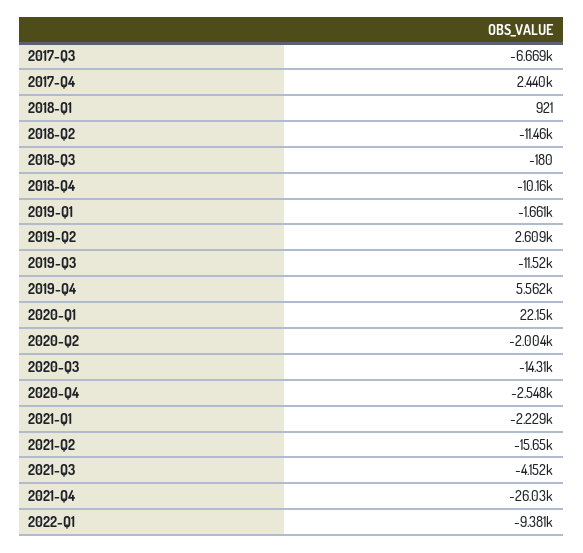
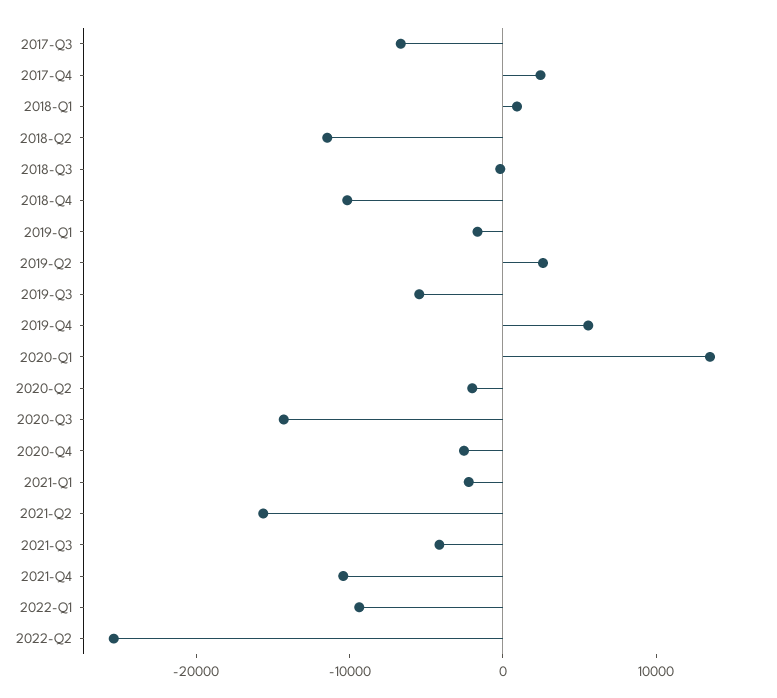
  {
    "2017-Q3": -6669,
    "2017-Q4": 2440,
    "2018-Q1": 921,
    "2018-Q2": -11460,
    "2018-Q3": -180,
    "2018-Q4": -10160,
    "2019-Q1": -1661,
    "2019-Q2": 2609,
-   "2019-Q3": -11520,
+   "2019-Q3": -6000,
    "2019-Q4": 5562,
-   "2020-Q1": 22150,
+   "2020-Q1": 14000,
    "2020-Q2": -2004,
    "2020-Q3": -14310,
    "2020-Q4": -2548,
    "2021-Q1": -2229,
    "2021-Q2": -15650,
    "2021-Q3": -4152,
-   "2021-Q4": -26030,
+   "2021-Q4": -10000,
-   "2022-Q1": -9381
+   "2022-Q1": -9381,
+   "2022-Q2": -26000
  }

